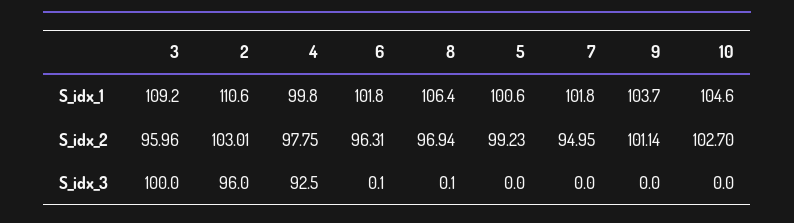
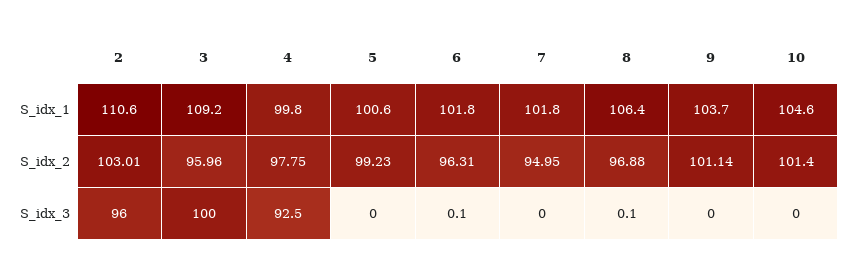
  {
    "3": {
      "S_idx_1": 109.2,
      "S_idx_2": 95.96,
      "S_idx_3": 100
    },
    "2": {
      "S_idx_1": 110.6,
      "S_idx_2": 103.01,
      "S_idx_3": 96
    },
    "4": {
      "S_idx_1": 99.8,
      "S_idx_2": 97.75,
      "S_idx_3": 92.5
    },
    "6": {
      "S_idx_1": 101.8,
      "S_idx_2": 96.31,
      "S_idx_3": 0.1
    },
    "8": {
      "S_idx_1": 106.4,
-     "S_idx_2": 96.94,
+     "S_idx_2": 96.88,
      "S_idx_3": 0.1
    },
    "5": {
      "S_idx_1": 100.6,
      "S_idx_2": 99.23,
      "S_idx_3": 0
    },
    "7": {
      "S_idx_1": 101.8,
      "S_idx_2": 94.95,
      "S_idx_3": 0
    },
    "9": {
      "S_idx_1": 103.7,
      "S_idx_2": 101.14,
      "S_idx_3": 0
    },
    "10": {
      "S_idx_1": 104.6,
-     "S_idx_2": 102.7,
+     "S_idx_2": 101.4,
      "S_idx_3": 0
    }
  }

